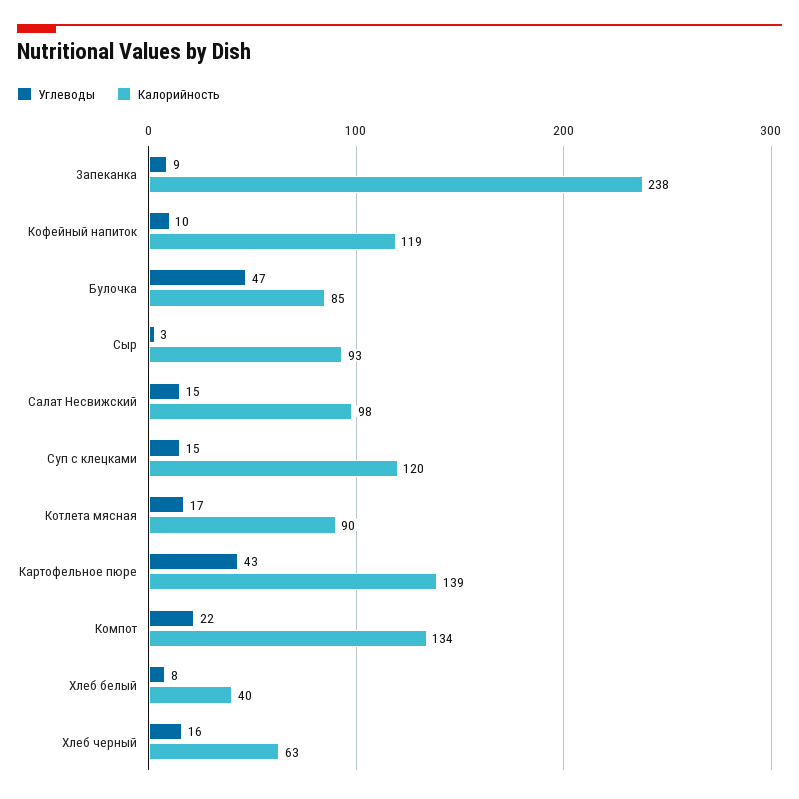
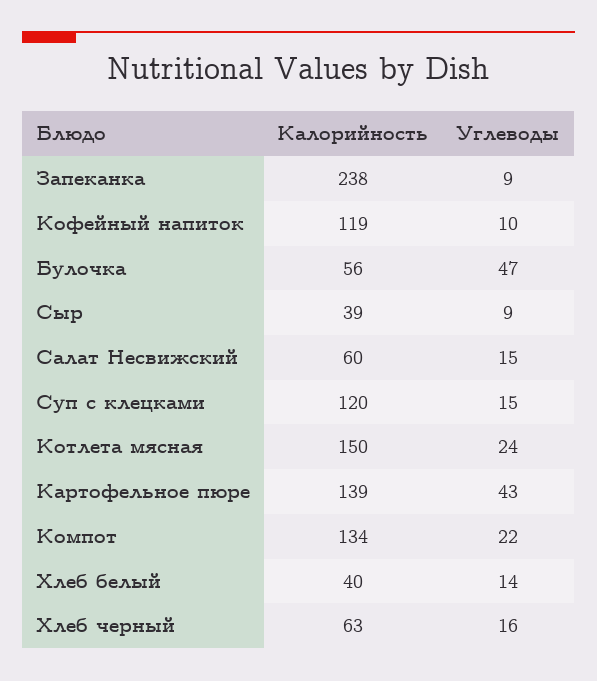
  {
    "Углеводы": {
      "Запеканка": 9,
      "Кофейный напиток": 10,
      "Булочка": 47,
-     "Сыр": 3,
+     "Сыр": 9,
      "Салат Несвижский": 15,
      "Суп с клецками": 15,
-     "Котлета мясная": 17,
+     "Котлета мясная": 24,
      "Картофельное пюре": 43,
      "Компот": 22,
-     "Хлеб белый": 8,
+     "Хлеб белый": 14,
      "Хлеб черный": 16
    },
    "Калорийность": {
      "Запеканка": 238,
      "Кофейный напиток": 119,
-     "Булочка": 85,
+     "Булочка": 56,
-     "Сыр": 93,
+     "Сыр": 39,
-     "Салат Несвижский": 98,
+     "Салат Несвижский": 60,
      "Суп с клецками": 120,
-     "Котлета мясная": 90,
+     "Котлета мясная": 150,
      "Картофельное пюре": 139,
      "Компот": 134,
      "Хлеб белый": 40,
      "Хлеб черный": 63
    }
  }

